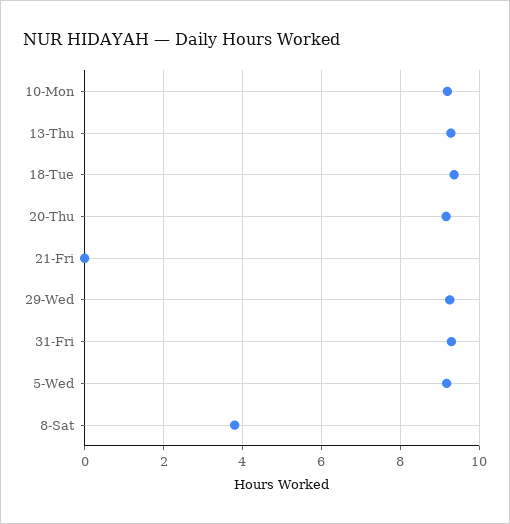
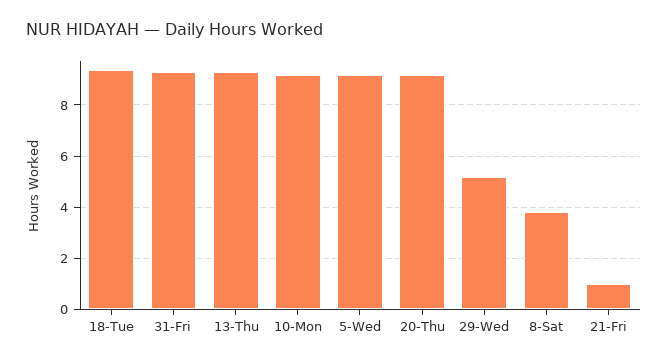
  {
    "10-Mon": 9.2,
    "13-Thu": 9.2,
    "18-Tue": 9.4,
    "20-Thu": 9.2,
-   "21-Fri": 0,
+   "21-Fri": 1,
-   "29-Wed": 9.2,
+   "29-Wed": 5.25,
    "31-Fri": 9.2,
    "5-Wed": 9.2,
    "8-Sat": 3.8
  }

